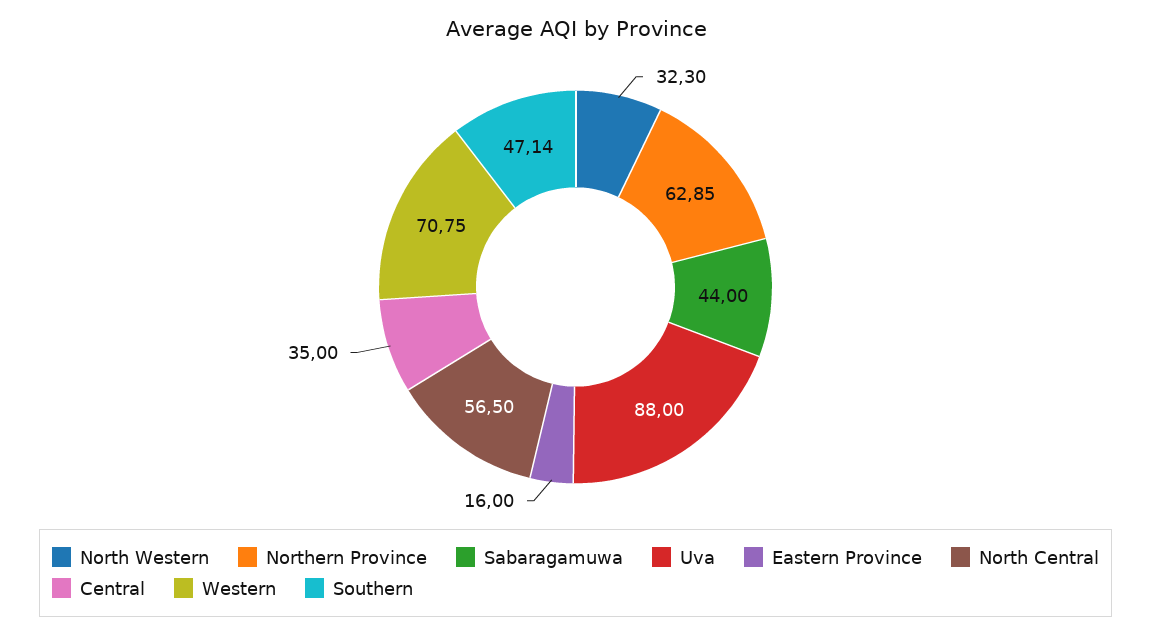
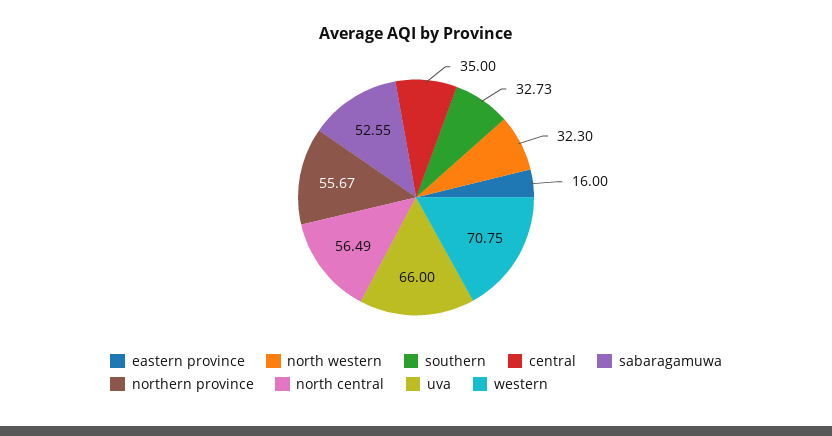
  {
    "North Western": 32.3,
-   "Northern Province": 62.85,
+   "Northern Province": 55.67,
-   "Sabaragamuwa": 44,
+   "Sabaragamuwa": 52.55,
-   "Uva": 88,
+   "Uva": 66,
    "Eastern Province": 16,
-   "North Central": 56.5,
+   "North Central": 56.49,
    "Central": 35,
    "Western": 70.75,
-   "Southern": 47.14
+   "Southern": 32.73
  }

